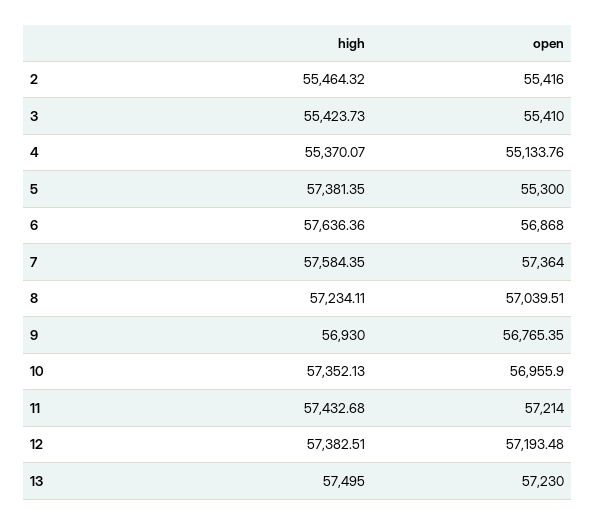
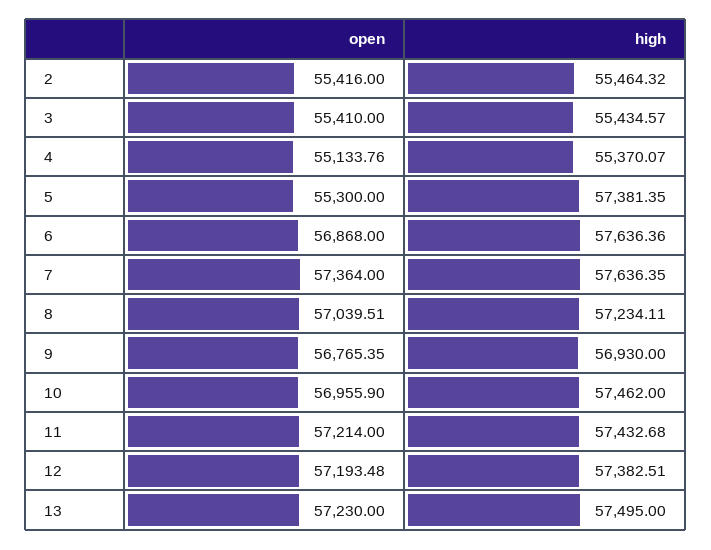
  {
    "high": {
      "2": 55464.32,
-     "3": 55423.73,
+     "3": 55434.57,
      "4": 55370.07,
      "5": 57381.35,
      "6": 57636.36,
-     "7": 57584.35,
+     "7": 57636.35,
      "8": 57234.11,
      "9": 56930,
-     "10": 57352.13,
+     "10": 57462,
      "11": 57432.68,
      "12": 57382.51,
      "13": 57495
    },
    "open": {
      "2": 55416,
      "3": 55410,
      "4": 55133.76,
      "5": 55300,
      "6": 56868,
      "7": 57364,
      "8": 57039.51,
      "9": 56765.35,
      "10": 56955.9,
      "11": 57214,
      "12": 57193.48,
      "13": 57230
    }
  }

